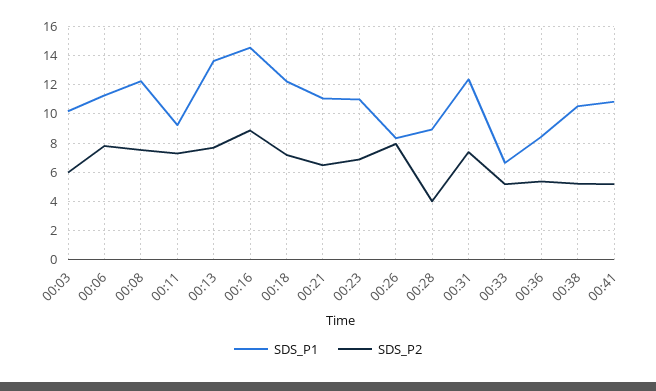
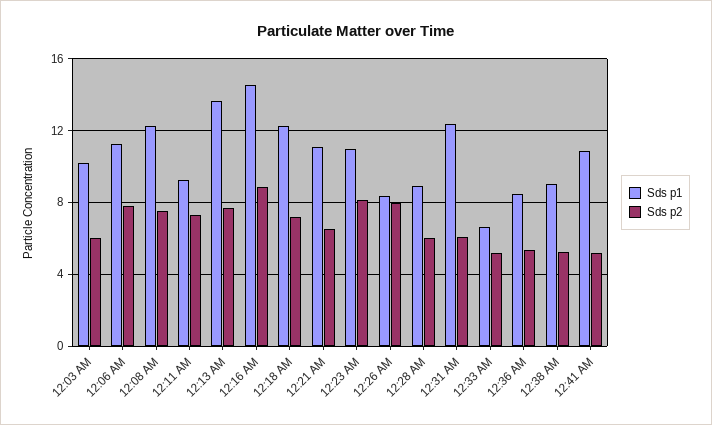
  {
    "SDS_P1": {
      "00:03": 10,
      "00:06": 11.5,
      "00:08": 12.5,
      "00:11": 9,
      "00:13": 13.5,
      "00:16": 14.5,
      "00:18": 12,
      "00:21": 11,
      "00:23": 11,
      "00:26": 8.5,
      "00:28": 9,
      "00:31": 12.5,
      "00:33": 6.5,
      "00:36": 8.5,
-     "00:38": 10.5,
+     "00:38": 9,
      "00:41": 11
    },
    "SDS_P2": {
      "00:03": 6,
      "00:06": 8,
      "00:08": 7.5,
      "00:11": 7.5,
      "00:13": 7.5,
      "00:16": 9,
      "00:18": 7,
      "00:21": 6.5,
-     "00:23": 7,
+     "00:23": 8,
      "00:26": 8,
-     "00:28": 4,
+     "00:28": 6,
-     "00:31": 7.5,
+     "00:31": 6,
      "00:33": 5,
      "00:36": 5.5,
      "00:38": 5,
      "00:41": 5
    }
  }

